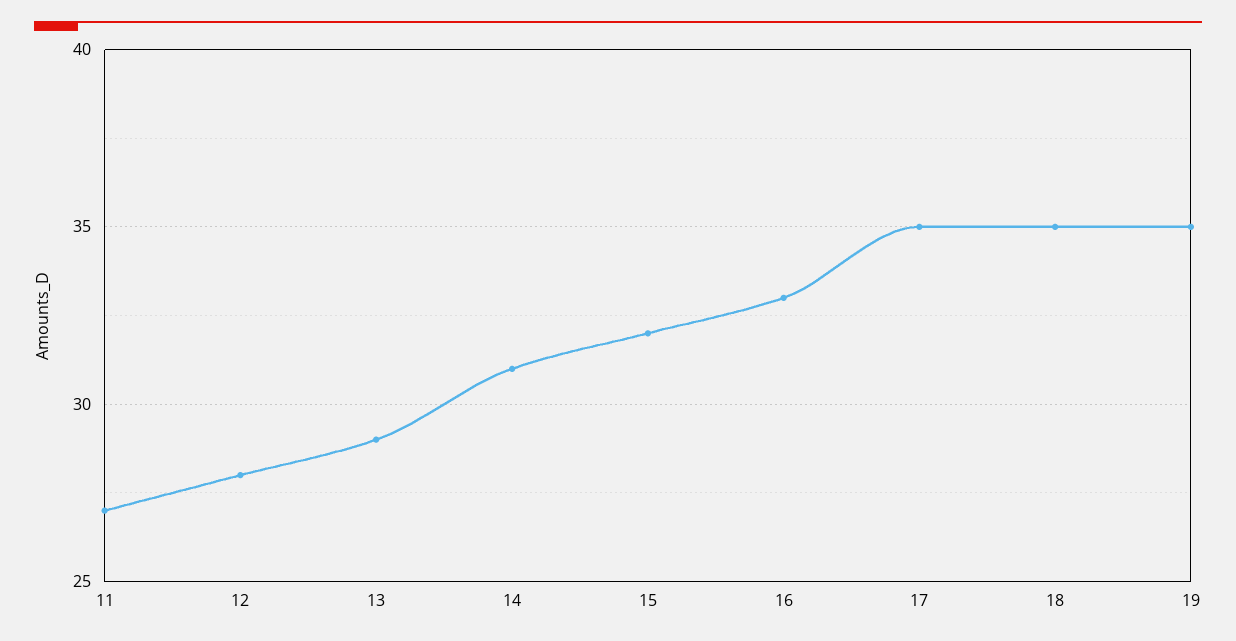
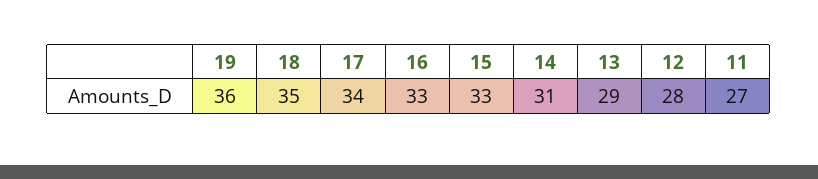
  {
    "11": 27,
    "12": 28,
    "13": 29,
    "14": 31,
-   "15": 32,
+   "15": 33,
    "16": 33,
-   "17": 35,
+   "17": 34,
    "18": 35,
-   "19": 35
+   "19": 36
  }

